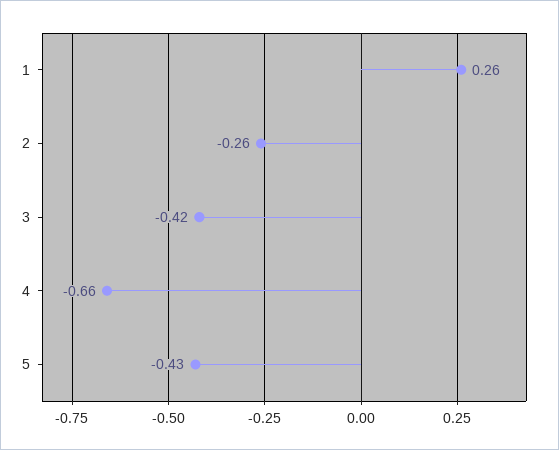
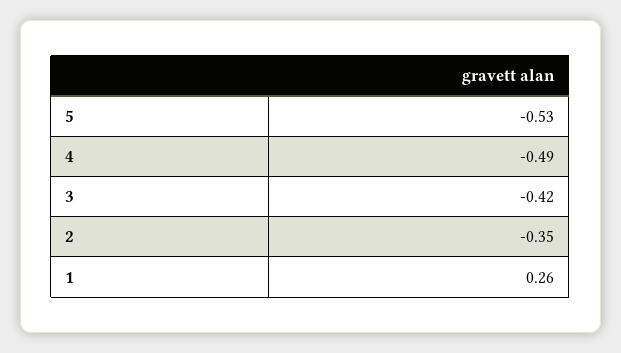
  {
    "1": 0.26,
-   "2": -0.26,
+   "2": -0.35,
    "3": -0.42,
-   "4": -0.66,
+   "4": -0.49,
-   "5": -0.43
+   "5": -0.53
  }

